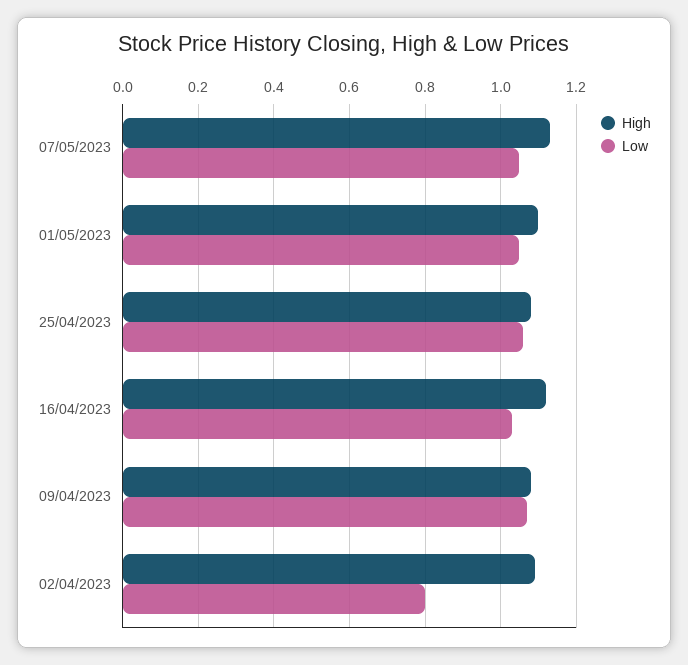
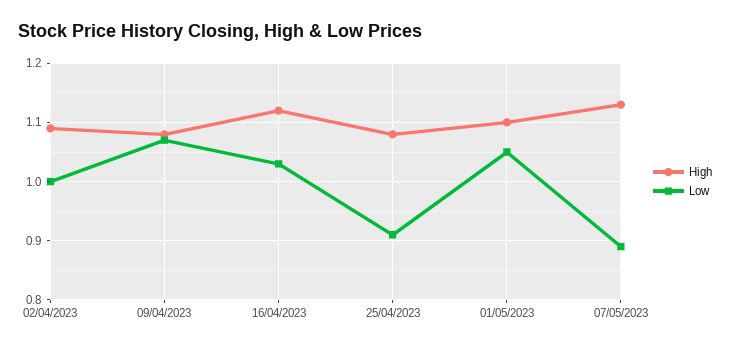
  {
    "High": {
      "07/05/2023": 1.15,
      "01/05/2023": 1.1,
      "25/04/2023": 1.1,
      "16/04/2023": 1.1,
      "09/04/2023": 1.1,
      "02/04/2023": 1.1
    },
    "Low": {
-     "07/05/2023": 1.05,
+     "07/05/2023": 0.9,
      "01/05/2023": 1.05,
-     "25/04/2023": 1.05,
+     "25/04/2023": 0.9,
      "16/04/2023": 1.05,
      "09/04/2023": 1.05,
-     "02/04/2023": 0.8
+     "02/04/2023": 1
    }
  }

